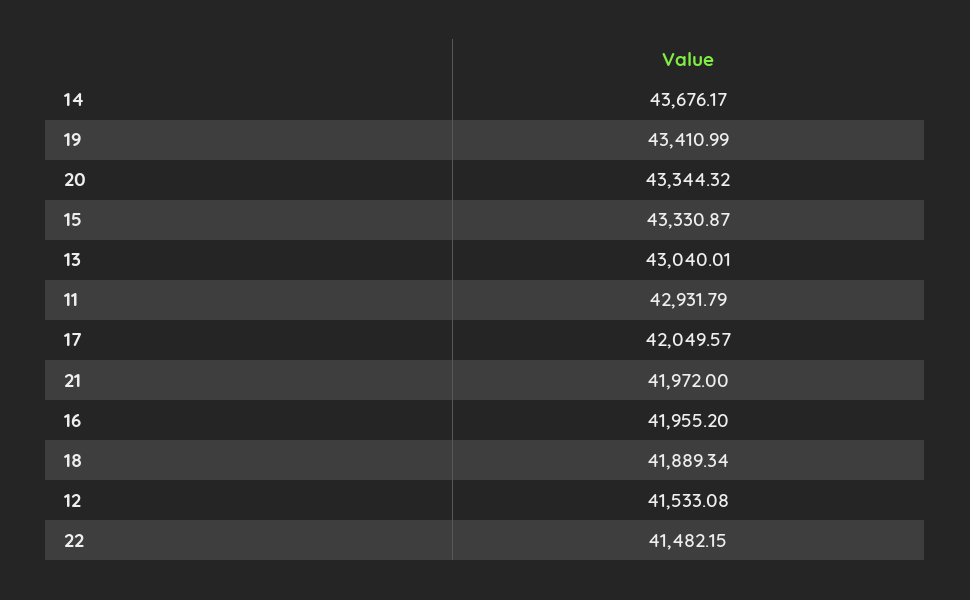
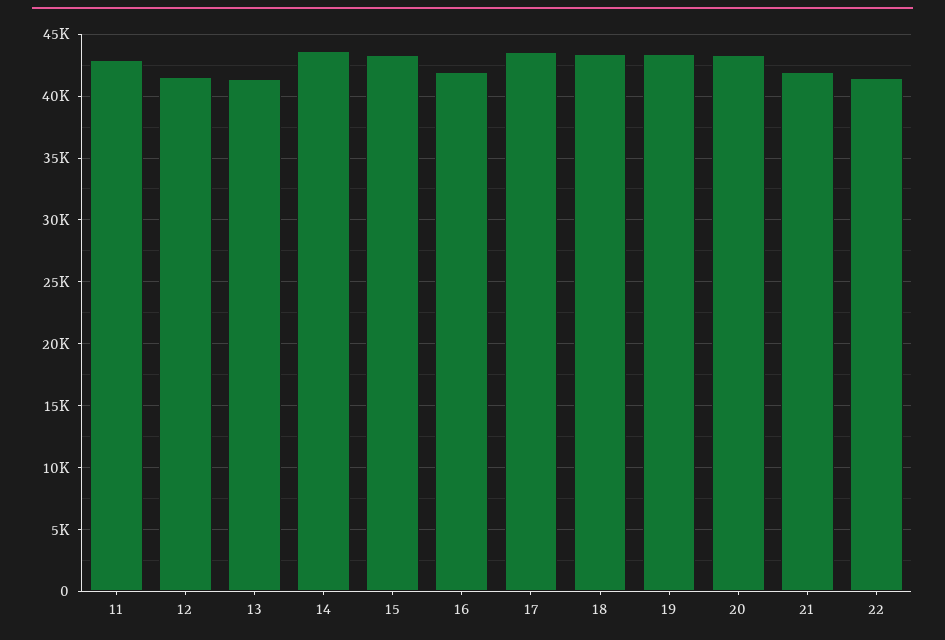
  {
    "14": 43676.17,
    "19": 43410.99,
    "20": 43344.32,
    "15": 43330.87,
-   "13": 43040.01,
+   "13": 41500,
    "11": 42931.79,
-   "17": 42049.57,
+   "17": 43500,
    "21": 41972,
    "16": 41955.2,
-   "18": 41889.34,
+   "18": 43500,
    "12": 41533.08,
    "22": 41482.15
  }

